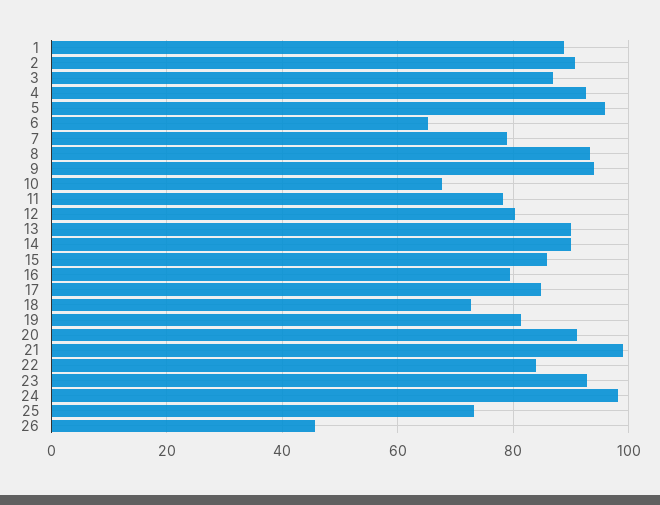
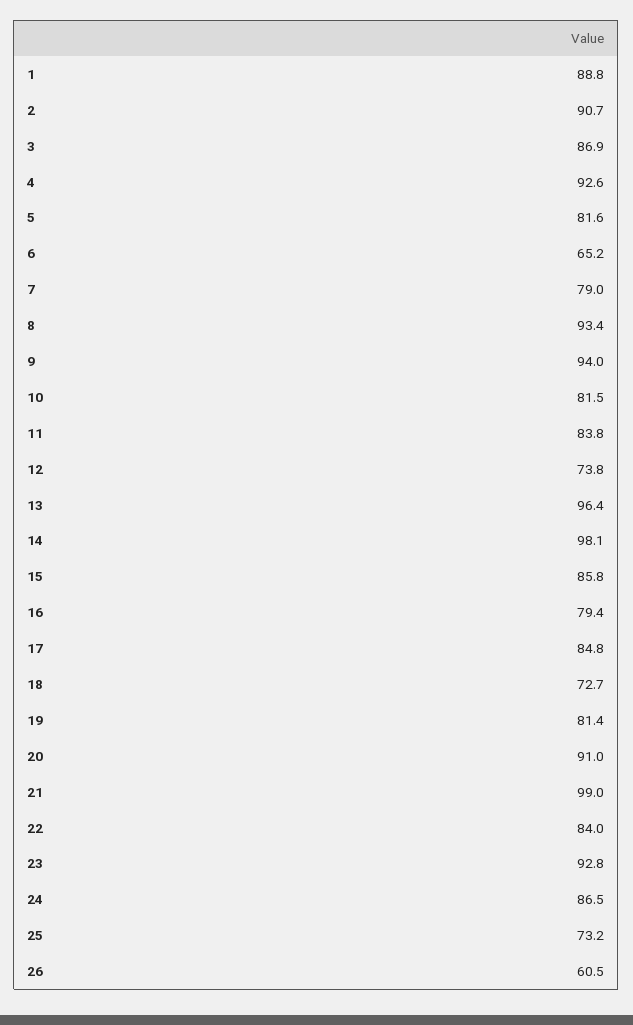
  {
    "1": 88.8,
    "2": 90.7,
    "3": 86.9,
    "4": 92.6,
-   "5": 96,
+   "5": 81.6,
    "6": 65.2,
    "7": 79,
    "8": 93.4,
    "9": 94,
-   "10": 68,
+   "10": 81.5,
-   "11": 78,
+   "11": 83.8,
-   "12": 80,
+   "12": 73.8,
-   "13": 90,
+   "13": 96.4,
-   "14": 90,
+   "14": 98.1,
    "15": 85.8,
    "16": 79.4,
    "17": 84.8,
    "18": 72.7,
    "19": 81.4,
    "20": 91,
    "21": 99,
    "22": 84,
    "23": 92.8,
-   "24": 98,
+   "24": 86.5,
    "25": 73.2,
-   "26": 46
+   "26": 60.5
  }

